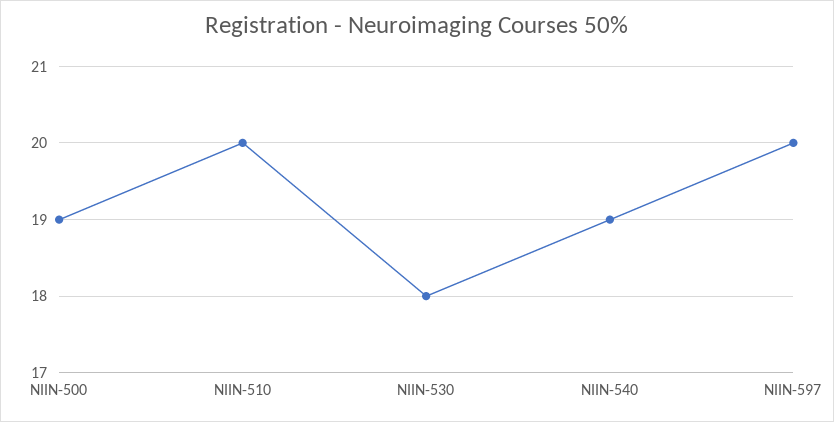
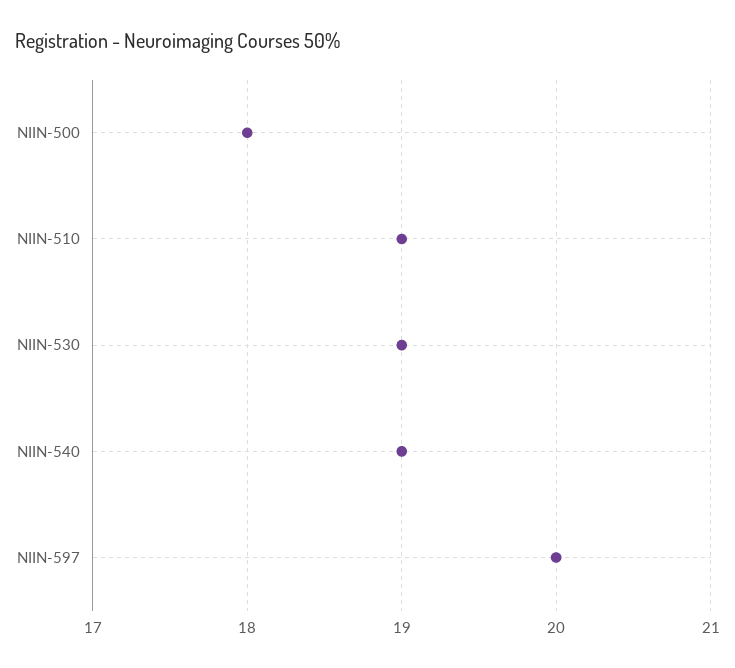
  {
-   "NIIN-500": 19,
+   "NIIN-500": 18,
-   "NIIN-510": 20,
+   "NIIN-510": 19,
-   "NIIN-530": 18,
+   "NIIN-530": 19,
    "NIIN-540": 19,
    "NIIN-597": 20
  }

